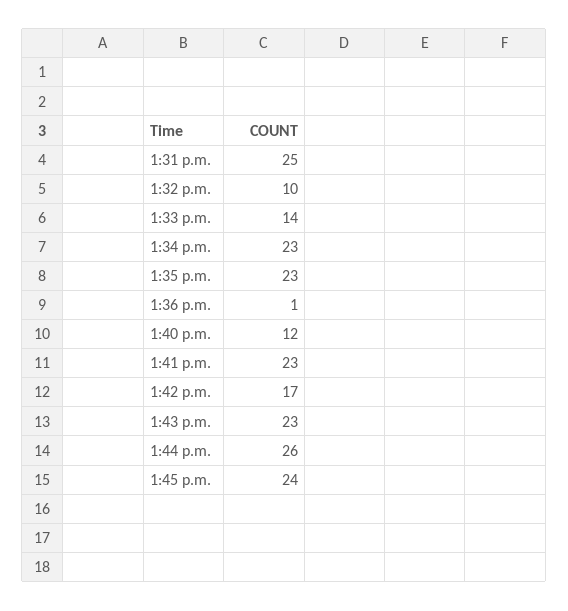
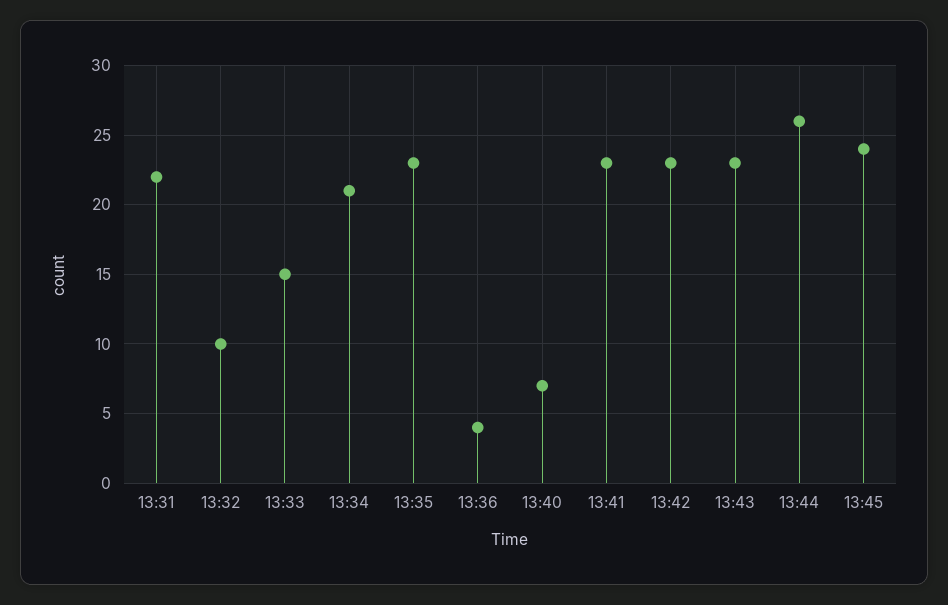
  {
-   "1:31 p.m.": 25,
+   "1:31 p.m.": 22,
    "1:32 p.m.": 10,
-   "1:33 p.m.": 14,
+   "1:33 p.m.": 15,
-   "1:34 p.m.": 23,
+   "1:34 p.m.": 21,
    "1:35 p.m.": 23,
-   "1:36 p.m.": 1,
+   "1:36 p.m.": 4,
-   "1:40 p.m.": 12,
+   "1:40 p.m.": 7,
    "1:41 p.m.": 23,
-   "1:42 p.m.": 17,
+   "1:42 p.m.": 23,
    "1:43 p.m.": 23,
    "1:44 p.m.": 26,
    "1:45 p.m.": 24
  }

